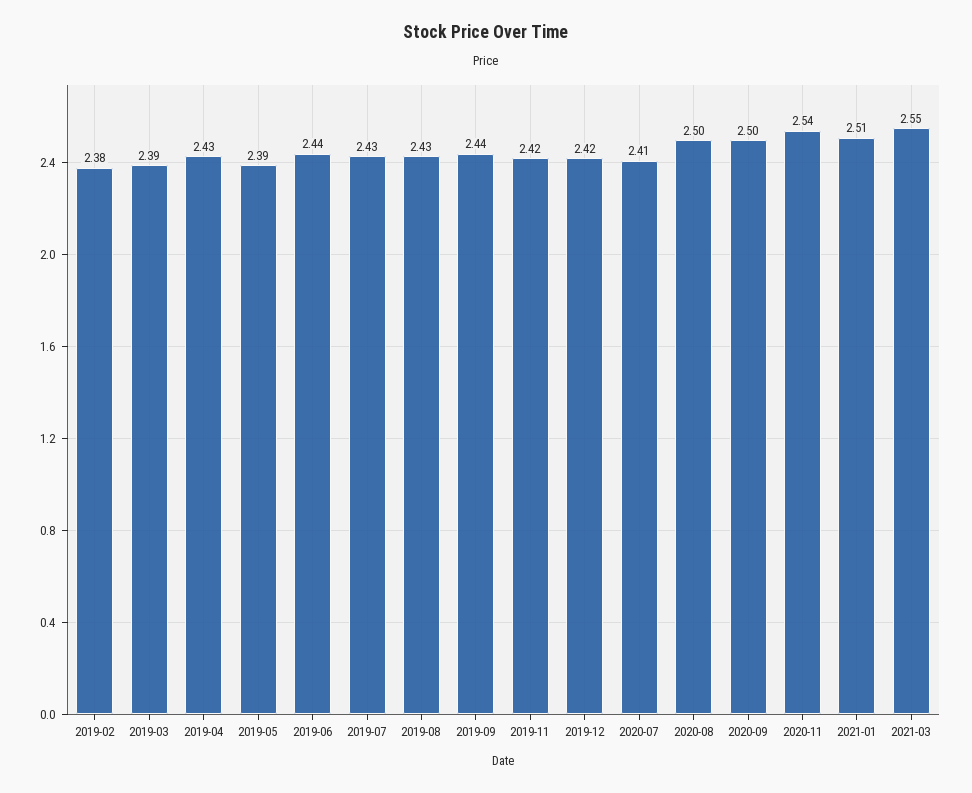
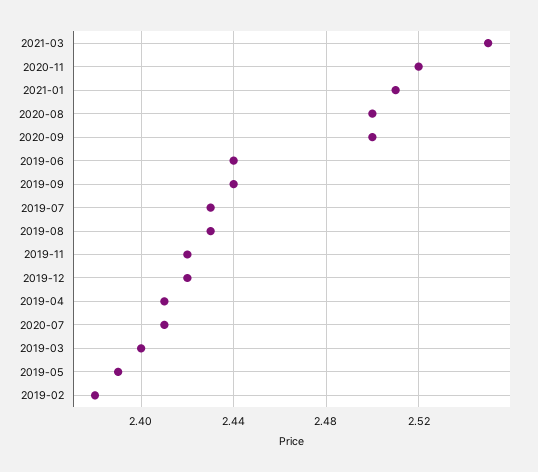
  {
    "2019-02": 2.38,
-   "2019-03": 2.39,
+   "2019-03": 2.4,
-   "2019-04": 2.43,
+   "2019-04": 2.41,
    "2019-05": 2.39,
    "2019-06": 2.44,
    "2019-07": 2.43,
    "2019-08": 2.43,
    "2019-09": 2.44,
    "2019-11": 2.42,
    "2019-12": 2.42,
    "2020-07": 2.41,
    "2020-08": 2.5,
    "2020-09": 2.5,
-   "2020-11": 2.54,
+   "2020-11": 2.52,
    "2021-01": 2.51,
    "2021-03": 2.55
  }

